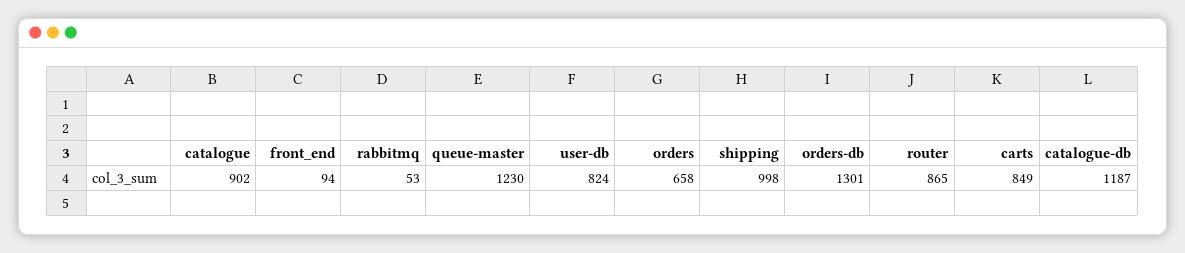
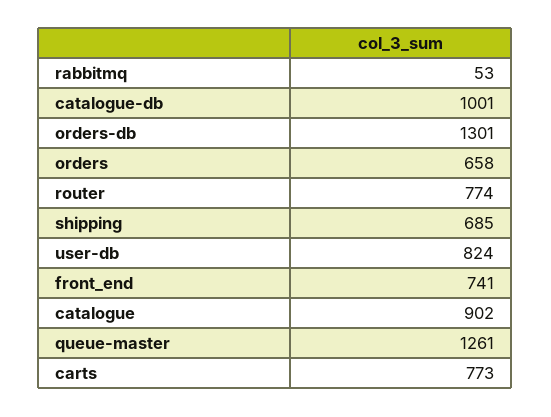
  {
    "catalogue": 902,
-   "front_end": 94,
+   "front_end": 741,
    "rabbitmq": 53,
-   "queue-master": 1230,
+   "queue-master": 1261,
    "user-db": 824,
    "orders": 658,
-   "shipping": 998,
+   "shipping": 685,
    "orders-db": 1301,
-   "router": 865,
+   "router": 774,
-   "carts": 849,
+   "carts": 773,
-   "catalogue-db": 1187
+   "catalogue-db": 1001
  }

